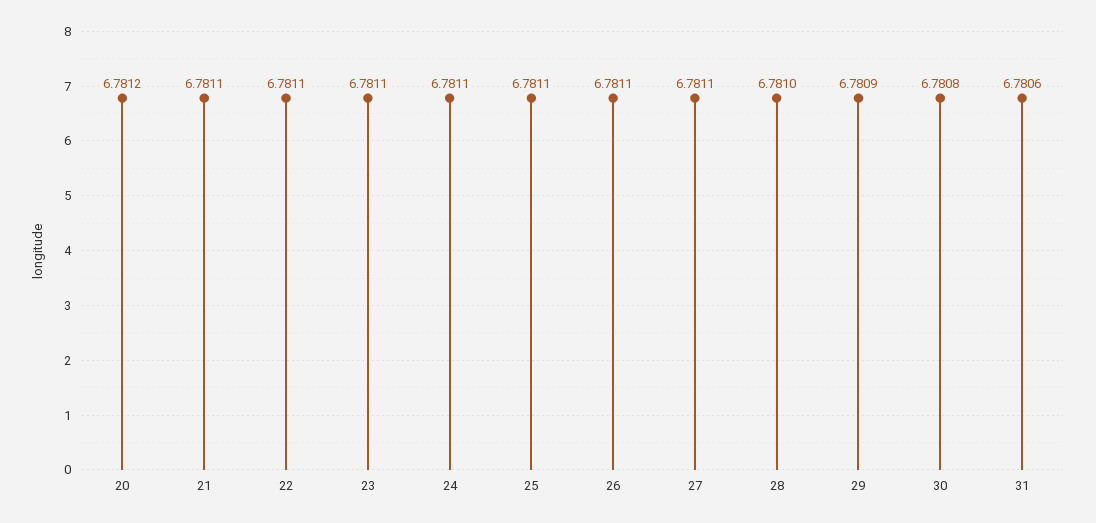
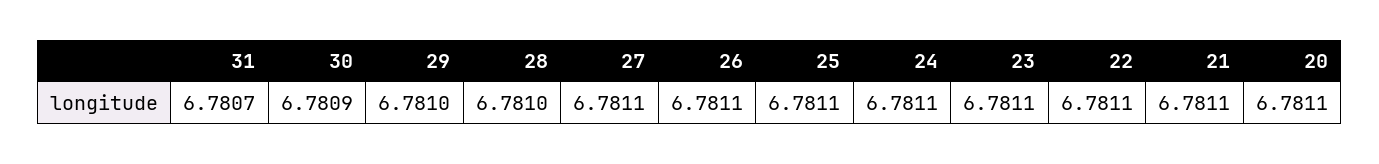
  {
-   "20": 6.7812,
+   "20": 6.7811,
    "21": 6.7811,
    "22": 6.7811,
    "23": 6.7811,
    "24": 6.7811,
    "25": 6.7811,
    "26": 6.7811,
    "27": 6.7811,
    "28": 6.781,
-   "29": 6.7809,
+   "29": 6.781,
-   "30": 6.7808,
+   "30": 6.7809,
-   "31": 6.7806
+   "31": 6.7807
  }

